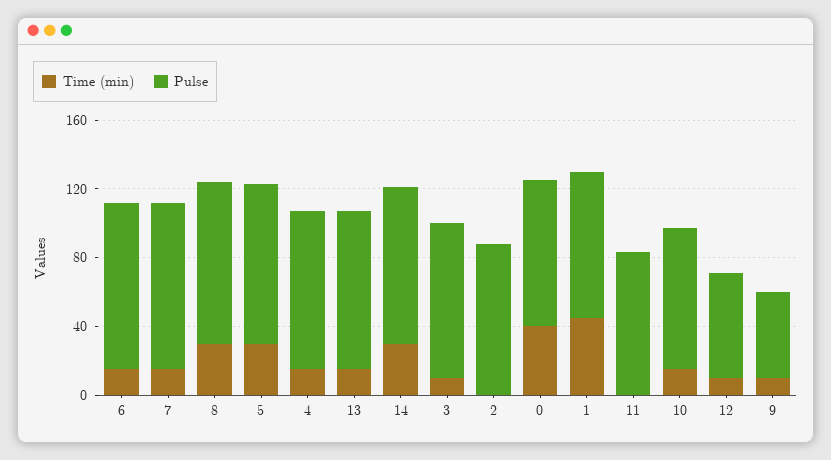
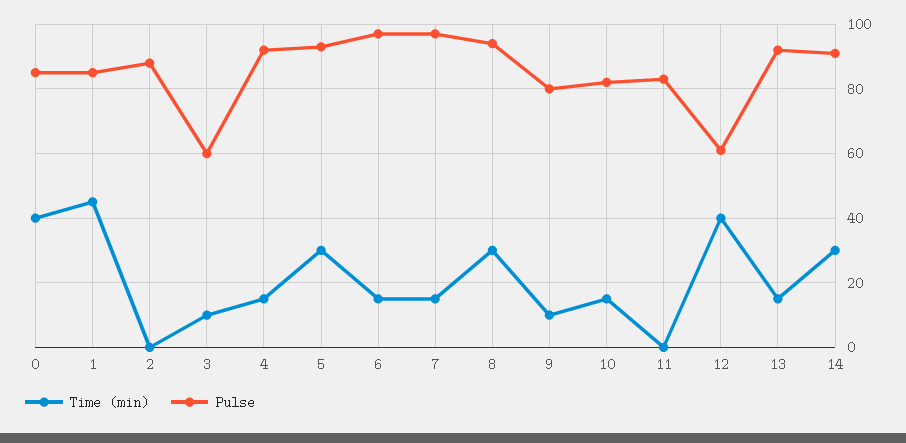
  {
    "Time (min)": {
      "6": 15,
      "7": 15,
      "8": 30,
      "5": 30,
      "4": 15,
      "13": 15,
      "14": 30,
      "3": 10,
      "2": 0,
      "0": 40,
      "1": 45,
      "11": 0,
      "10": 15,
-     "12": 10,
+     "12": 40,
      "9": 10
    },
    "Pulse": {
      "6": 95,
      "7": 95,
      "8": 95,
      "5": 95,
      "4": 90,
      "13": 90,
      "14": 90,
-     "3": 90,
+     "3": 60,
      "2": 90,
      "0": 85,
      "1": 85,
      "11": 85,
      "10": 80,
      "12": 60,
-     "9": 50
+     "9": 80
    }
  }

